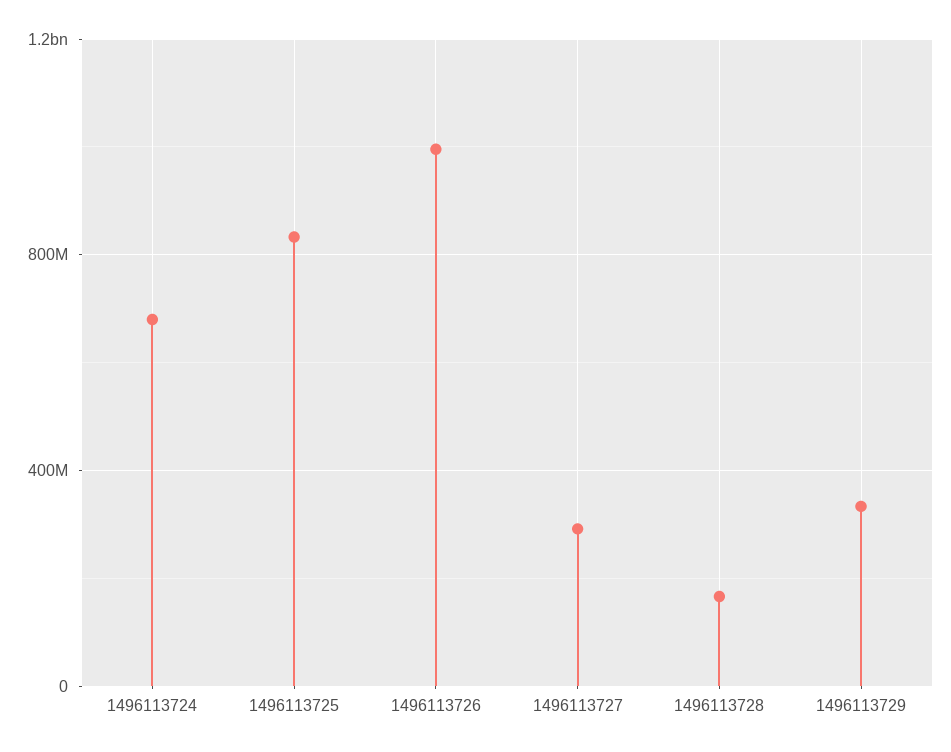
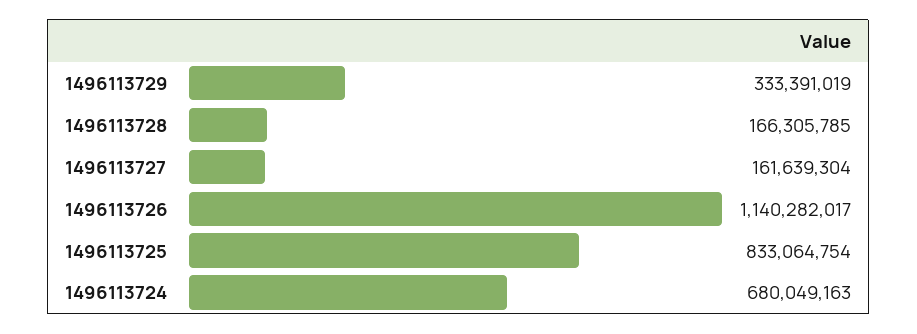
  {
    "1496113724": 680049163,
    "1496113725": 833064754,
-   "1496113726": 1000000000,
+   "1496113726": 1140282017,
-   "1496113727": 300000000,
+   "1496113727": 161639304,
    "1496113728": 166305785,
    "1496113729": 333391019
  }

